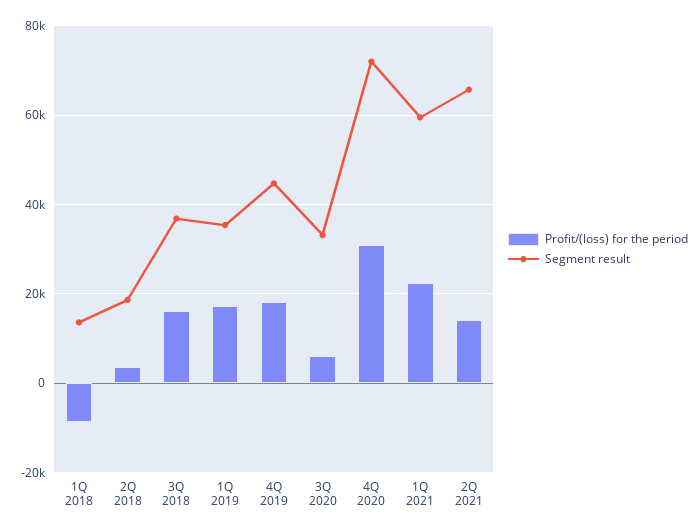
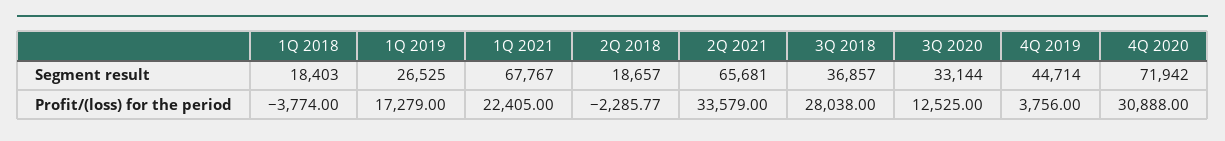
  {
    "Profit/(loss) for the period": {
-     "1Q 2018": -8000,
+     "1Q 2018": -3774,
-     "2Q 2018": 4000,
+     "2Q 2018": -2285.77,
-     "3Q 2018": 16000,
+     "3Q 2018": 28038,
      "1Q 2019": 17279,
-     "4Q 2019": 18000,
+     "4Q 2019": 3756,
-     "3Q 2020": 6000,
+     "3Q 2020": 12525,
      "4Q 2020": 30888,
      "1Q 2021": 22405,
-     "2Q 2021": 14000
+     "2Q 2021": 33579
    },
    "Segment result": {
-     "1Q 2018": 14000,
+     "1Q 2018": 18403,
      "2Q 2018": 18657,
      "3Q 2018": 36857,
-     "1Q 2019": 36000,
+     "1Q 2019": 26525,
      "4Q 2019": 44714,
      "3Q 2020": 33144,
      "4Q 2020": 71942,
-     "1Q 2021": 60000,
+     "1Q 2021": 67767,
      "2Q 2021": 65681
    }
  }

